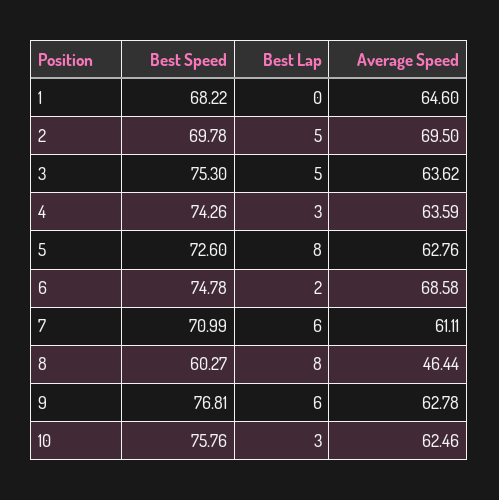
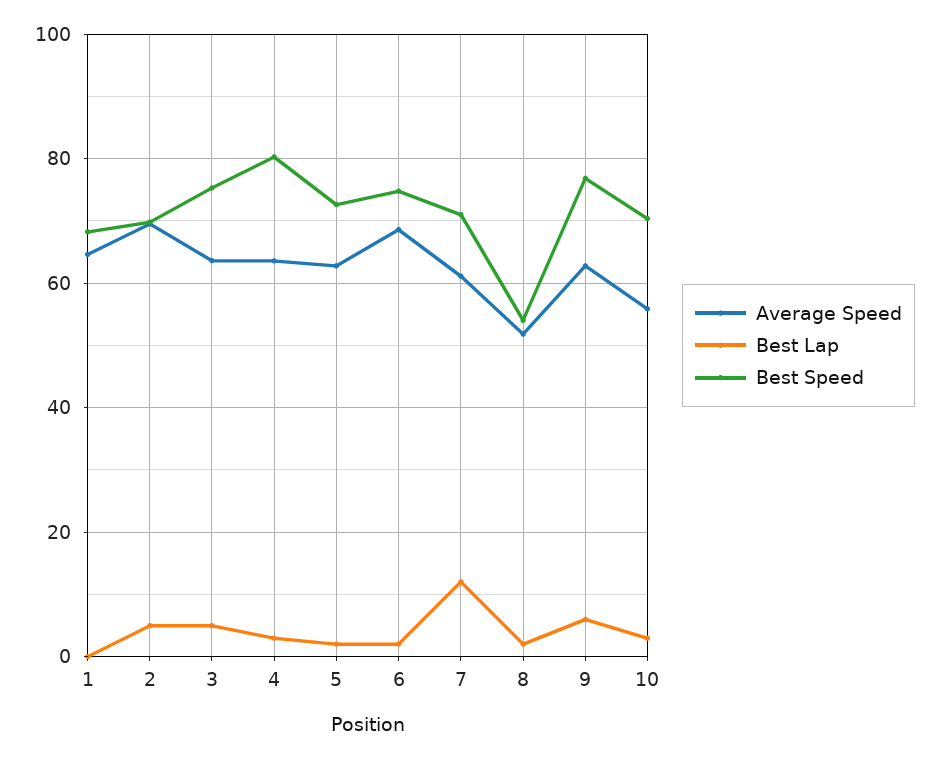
  {
    "Best Speed": {
      "1": 68.22,
      "2": 69.78,
      "3": 75.3,
-     "4": 74.26,
+     "4": 80,
      "5": 72.6,
      "6": 74.78,
      "7": 70.99,
-     "8": 60.27,
+     "8": 54,
      "9": 76.81,
-     "10": 75.76
+     "10": 70
    },
    "Best Lap": {
      "1": 0,
      "2": 5,
      "3": 5,
      "4": 3,
-     "5": 8,
+     "5": 2,
      "6": 2,
-     "7": 6,
+     "7": 12,
-     "8": 8,
+     "8": 2,
      "9": 6,
      "10": 3
    },
    "Average Speed": {
      "1": 64.6,
      "2": 69.5,
      "3": 63.62,
      "4": 63.59,
      "5": 62.76,
      "6": 68.58,
      "7": 61.11,
-     "8": 46.44,
+     "8": 52,
      "9": 62.78,
-     "10": 62.46
+     "10": 56
    }
  }

